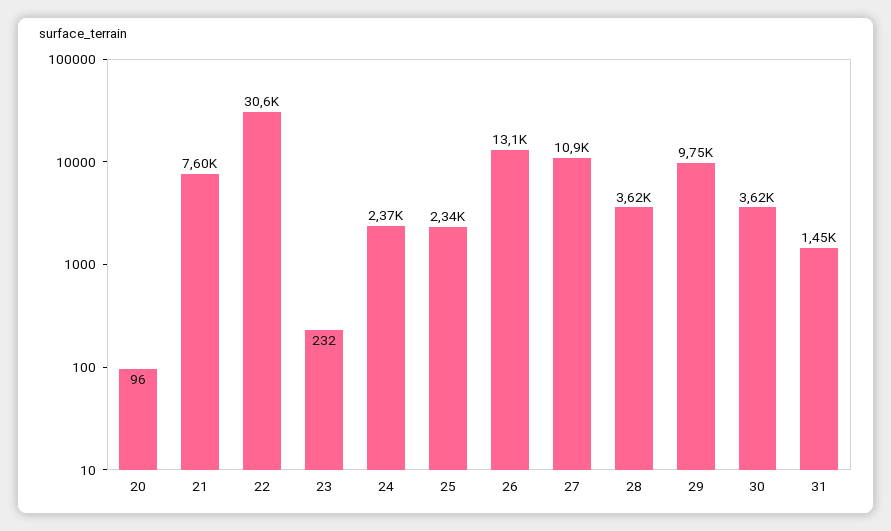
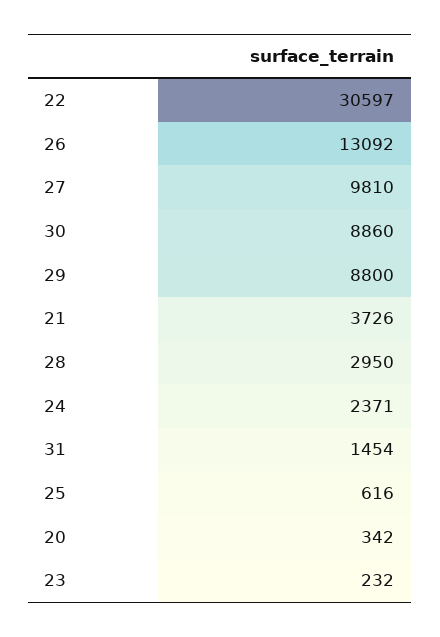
  {
-   "20": 96,
+   "20": 342,
-   "21": 7600,
+   "21": 3726,
    "22": 30597,
    "23": 232,
    "24": 2371,
-   "25": 2340,
+   "25": 616,
    "26": 13092,
-   "27": 10900,
+   "27": 9810,
-   "28": 3620,
+   "28": 2950,
-   "29": 9750,
+   "29": 8800,
-   "30": 3620,
+   "30": 8860,
    "31": 1454
  }

